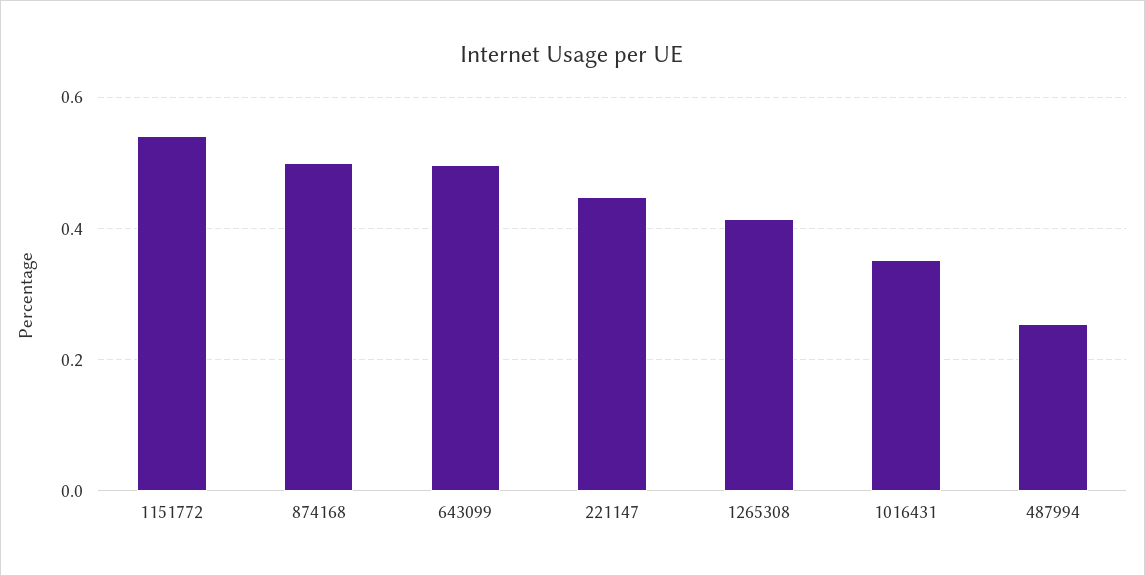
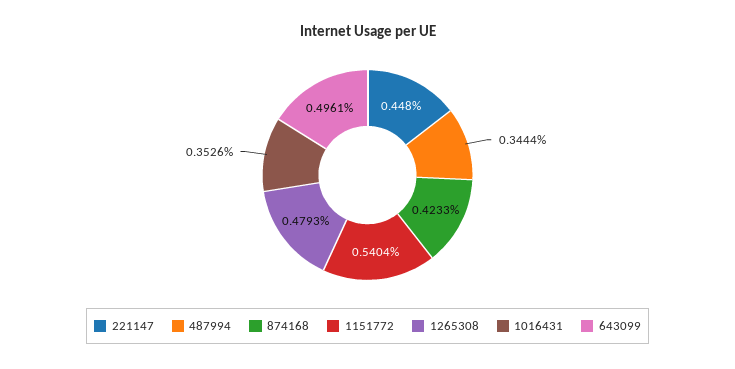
  {
    "1151772": 0.5404,
-   "874168": 0.5,
+   "874168": 0.4233,
    "643099": 0.4961,
    "221147": 0.448,
-   "1265308": 0.42,
+   "1265308": 0.4793,
    "1016431": 0.3526,
-   "487994": 0.26
+   "487994": 0.3444
  }

